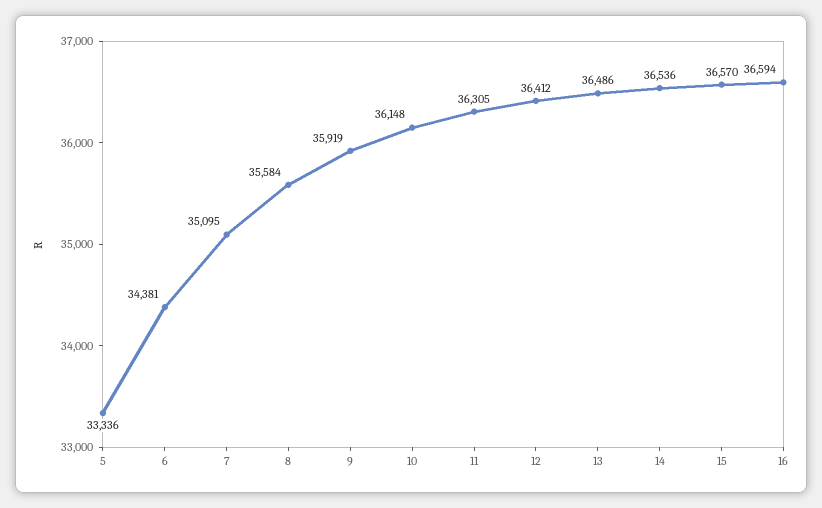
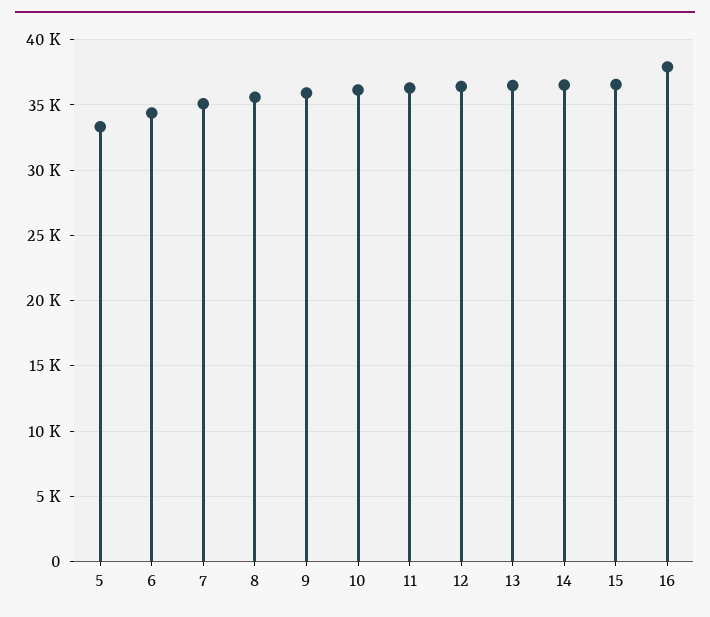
  {
    "5": 33336,
    "6": 34381,
    "7": 35095,
    "8": 35584,
    "9": 35919,
    "10": 36148,
    "11": 36305,
    "12": 36412,
    "13": 36486,
    "14": 36536,
    "15": 36570,
-   "16": 36594
+   "16": 38000
  }

